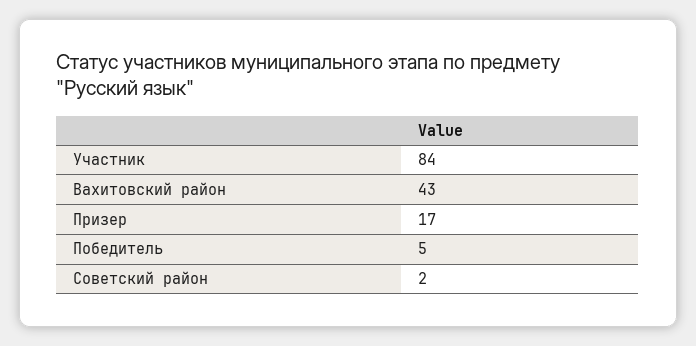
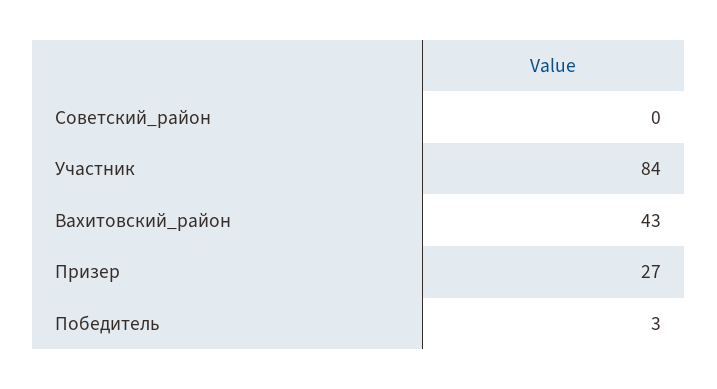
  {
    "Участник": 84,
    "Вахитовский район": 43,
-   "Призер": 17,
+   "Призер": 27,
-   "Победитель": 5,
+   "Победитель": 3,
-   "Советский район": 2
+   "Советский район": 0
  }

